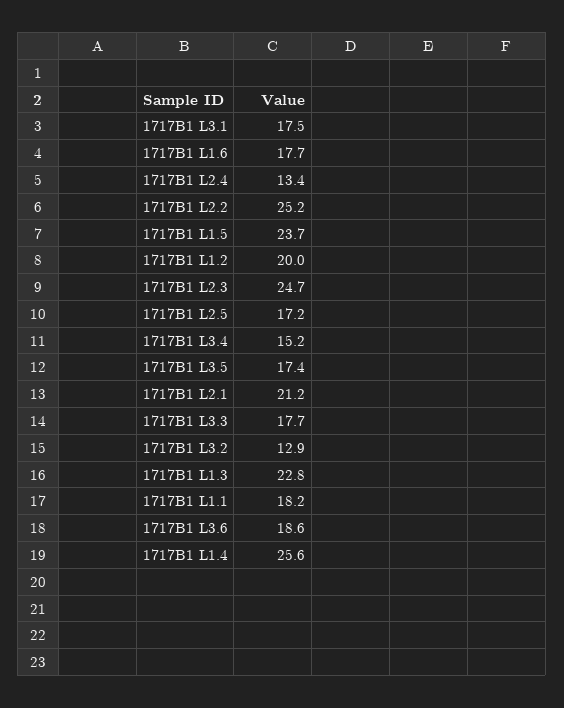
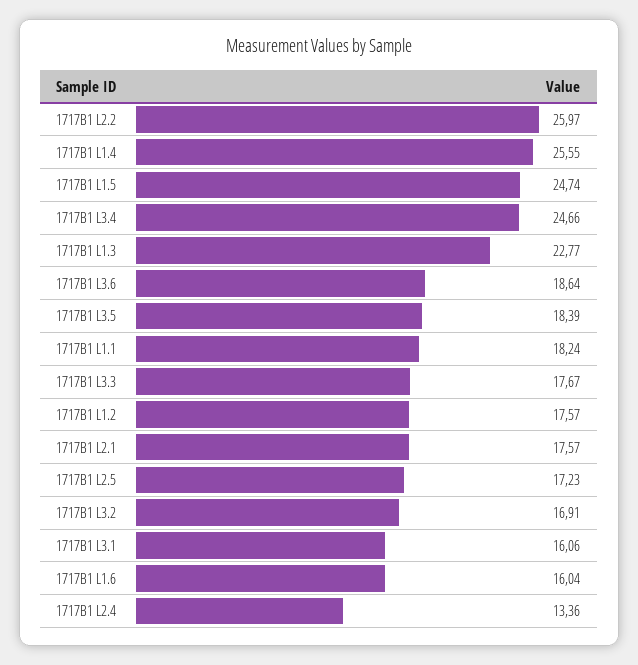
  {
-   "1717B1 L3.1": 17.5,
+   "1717B1 L3.1": 16.06,
-   "1717B1 L1.6": 17.7,
+   "1717B1 L1.6": 16.04,
    "1717B1 L2.4": 13.36,
-   "1717B1 L2.2": 25.2,
+   "1717B1 L2.2": 25.97,
-   "1717B1 L1.5": 23.7,
+   "1717B1 L1.5": 24.74,
-   "1717B1 L1.2": 20,
+   "1717B1 L1.2": 17.57,
-   "1717B1 L2.3": 24.7,
    "1717B1 L2.5": 17.23,
-   "1717B1 L3.4": 15.2,
+   "1717B1 L3.4": 24.66,
-   "1717B1 L3.5": 17.4,
+   "1717B1 L3.5": 18.39,
-   "1717B1 L2.1": 21.2,
+   "1717B1 L2.1": 17.57,
    "1717B1 L3.3": 17.67,
-   "1717B1 L3.2": 12.9,
+   "1717B1 L3.2": 16.91,
    "1717B1 L1.3": 22.77,
    "1717B1 L1.1": 18.24,
    "1717B1 L3.6": 18.64,
    "1717B1 L1.4": 25.55
  }

